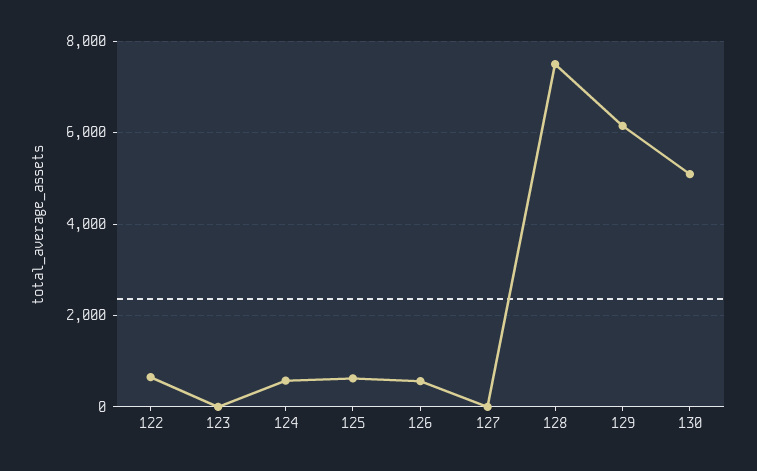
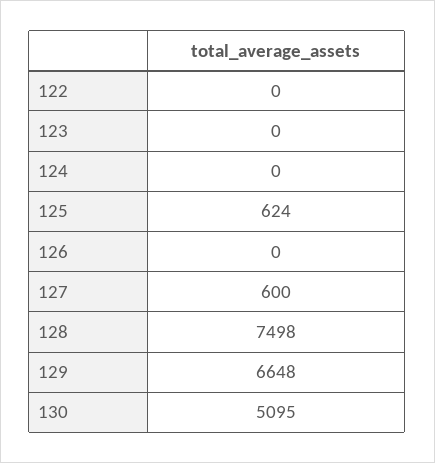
  {
-   "122": 600,
+   "122": 0,
    "123": 0,
-   "124": 600,
+   "124": 0,
    "125": 624,
-   "126": 600,
+   "126": 0,
-   "127": 0,
+   "127": 600,
    "128": 7498,
-   "129": 6200,
+   "129": 6648,
    "130": 5095
  }

